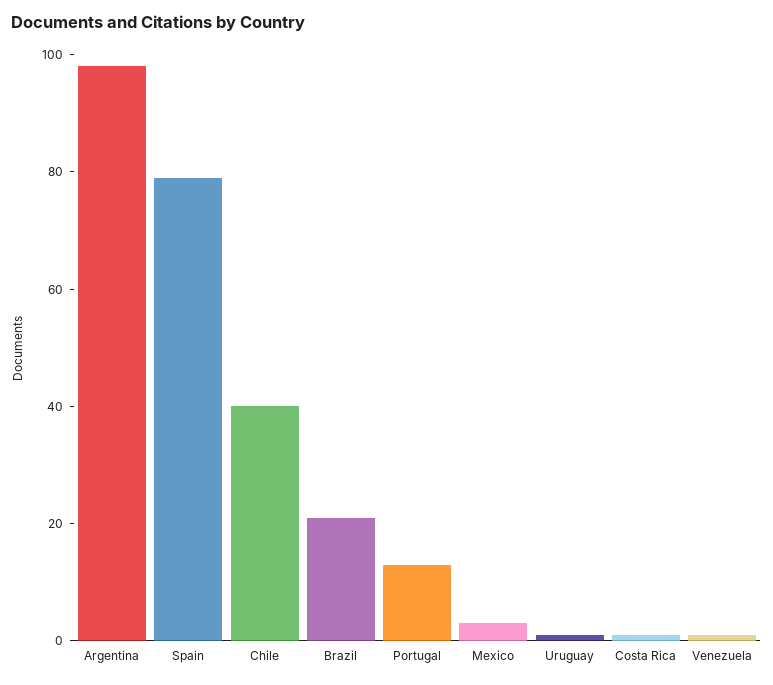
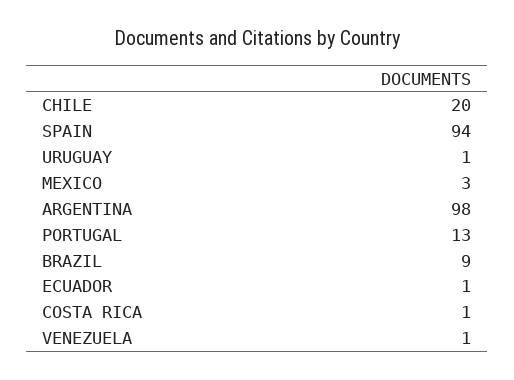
  {
    "Argentina": 98,
-   "Spain": 80,
+   "Spain": 94,
-   "Chile": 40,
+   "Chile": 20,
-   "Brazil": 20,
+   "Brazil": 9,
    "Portugal": 13,
    "Mexico": 3,
    "Uruguay": 1,
    "Costa Rica": 1,
-   "Venezuela": 1
+   "Venezuela": 1,
+   "ECUADOR": 1
  }

